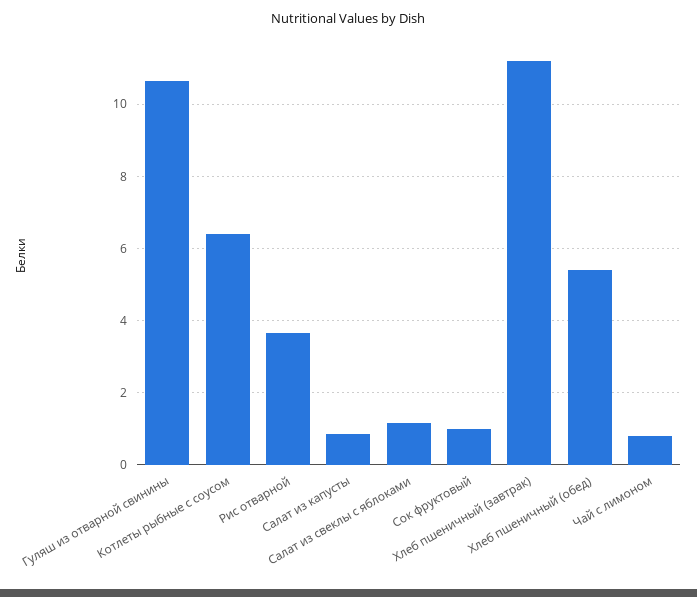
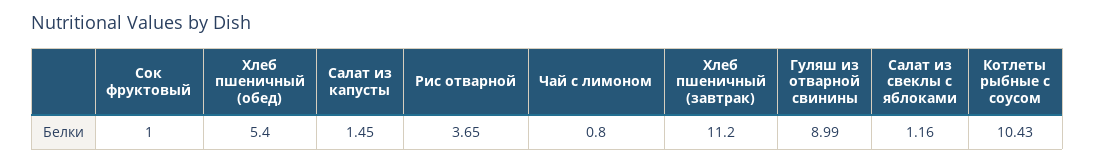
  {
-   "Гуляш из отварной свинины": 10.6,
+   "Гуляш из отварной свинины": 8.99,
-   "Котлеты рыбные с соусом": 6.4,
+   "Котлеты рыбные с соусом": 10.43,
    "Рис отварной": 3.65,
-   "Салат из капусты": 0.8,
+   "Салат из капусты": 1.45,
    "Салат из свеклы с яблоками": 1.16,
    "Сок фруктовый": 1,
    "Хлеб пшеничный (завтрак)": 11.2,
    "Хлеб пшеничный (обед)": 5.4,
    "Чай с лимоном": 0.8
  }

